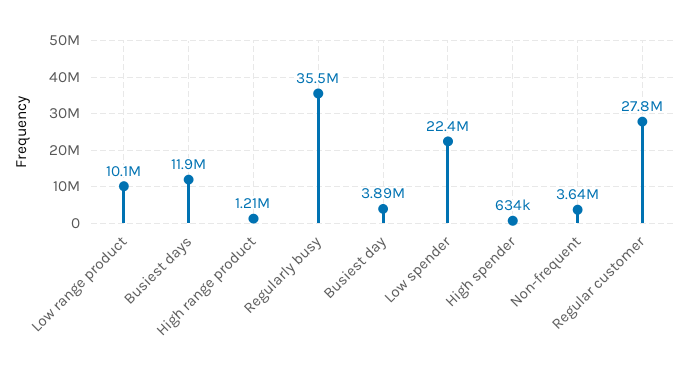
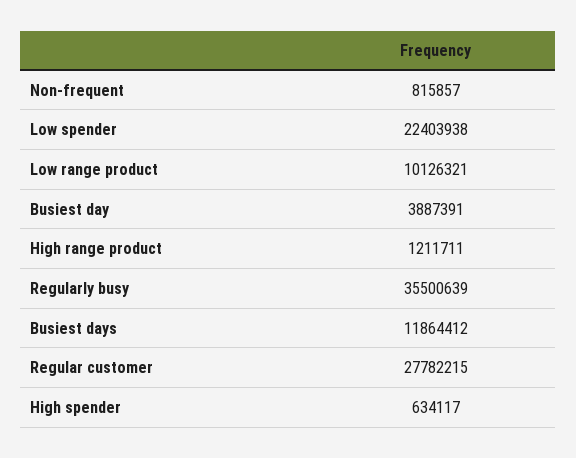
  {
    "Low range product": 10126321,
    "Busiest days": 11864412,
    "High range product": 1211711,
    "Regularly busy": 35500639,
    "Busiest day": 3887391,
    "Low spender": 22403938,
    "High spender": 634117,
-   "Non-frequent": 3640000,
+   "Non-frequent": 815857,
    "Regular customer": 27782215
  }

